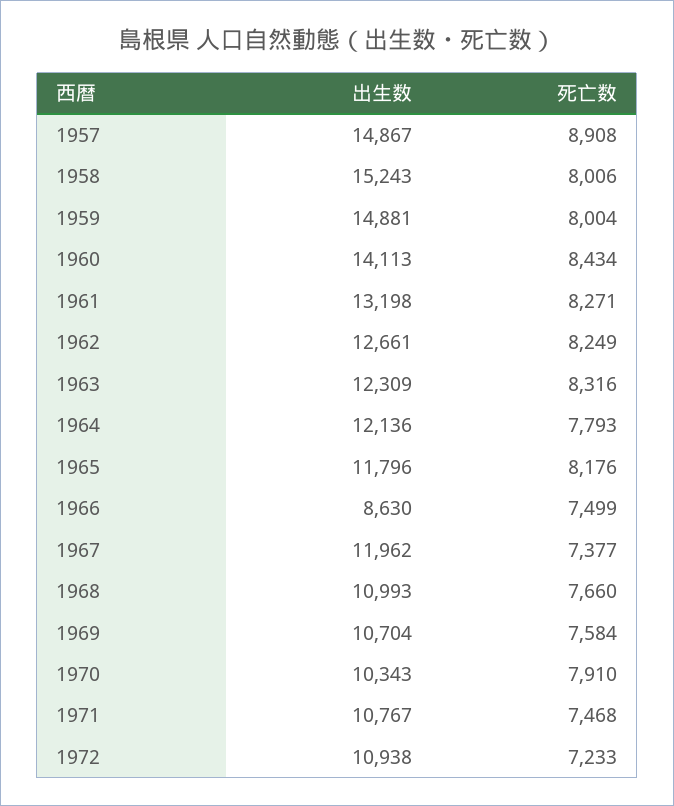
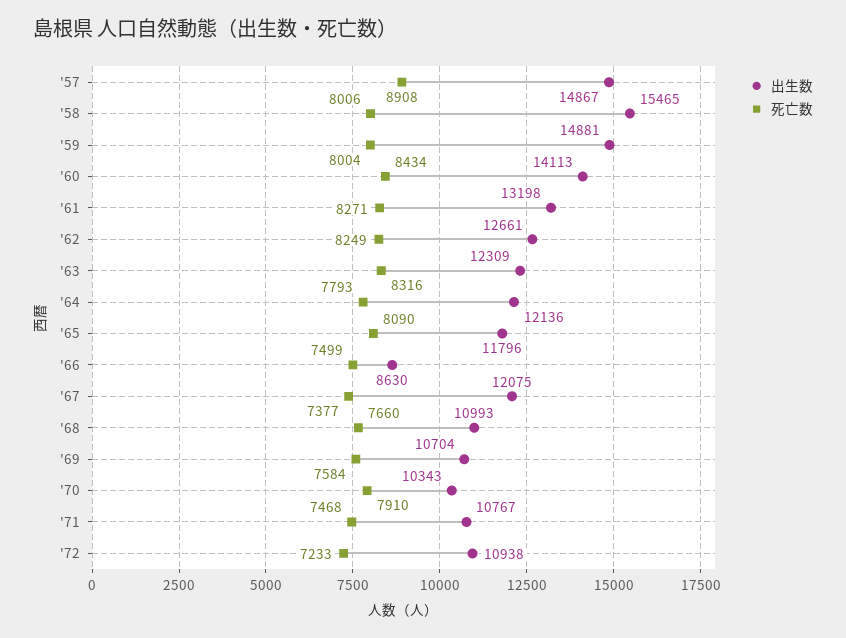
  {
    "出生数": {
      "1957": 14867,
-     "1958": 15243,
+     "1958": 15465,
      "1959": 14881,
      "1960": 14113,
      "1961": 13198,
      "1962": 12661,
      "1963": 12309,
      "1964": 12136,
      "1965": 11796,
      "1966": 8630,
-     "1967": 11962,
+     "1967": 12075,
      "1968": 10993,
      "1969": 10704,
      "1970": 10343,
      "1971": 10767,
      "1972": 10938
    },
    "死亡数": {
      "1957": 8908,
      "1958": 8006,
      "1959": 8004,
      "1960": 8434,
      "1961": 8271,
      "1962": 8249,
      "1963": 8316,
      "1964": 7793,
-     "1965": 8176,
+     "1965": 8090,
      "1966": 7499,
      "1967": 7377,
      "1968": 7660,
      "1969": 7584,
      "1970": 7910,
      "1971": 7468,
      "1972": 7233
    }
  }

